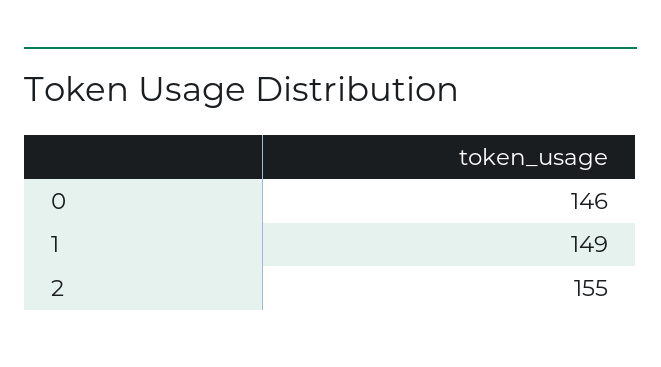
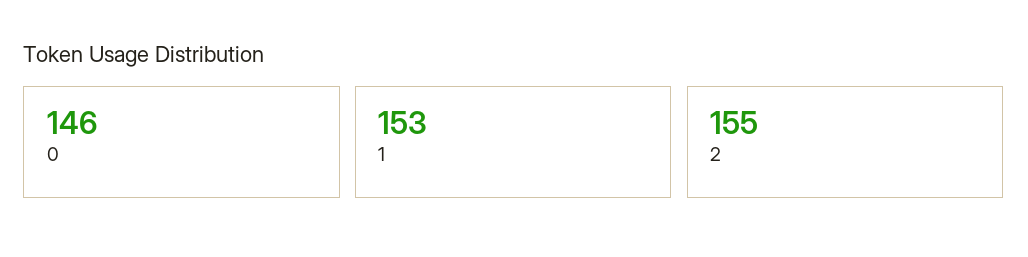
  {
    "0": 146,
-   "1": 149,
+   "1": 153,
    "2": 155
  }

